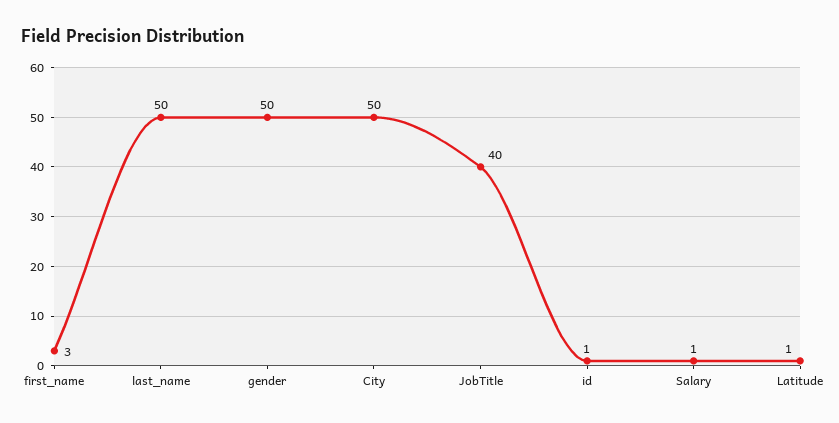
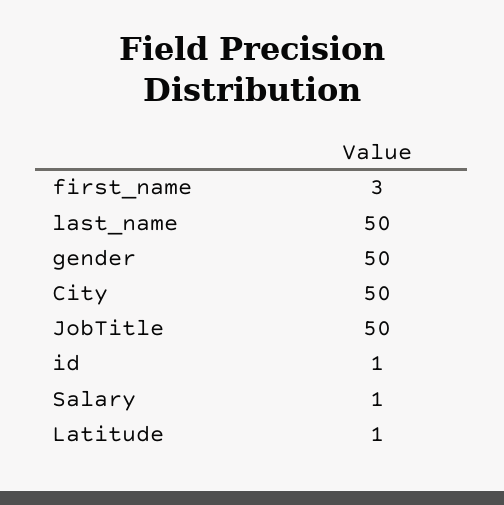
  {
    "first_name": 3,
    "last_name": 50,
    "gender": 50,
    "City": 50,
-   "JobTitle": 40,
+   "JobTitle": 50,
    "id": 1,
    "Salary": 1,
    "Latitude": 1
  }

